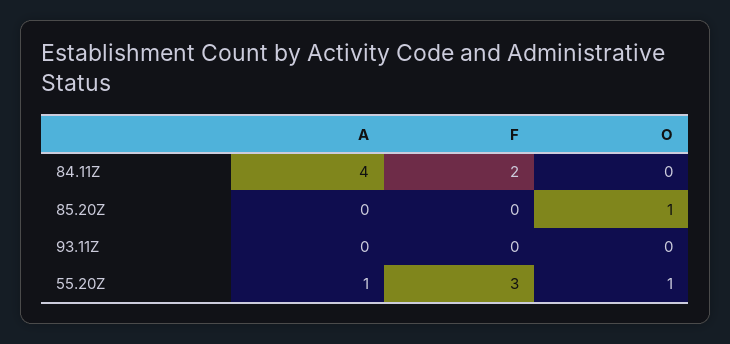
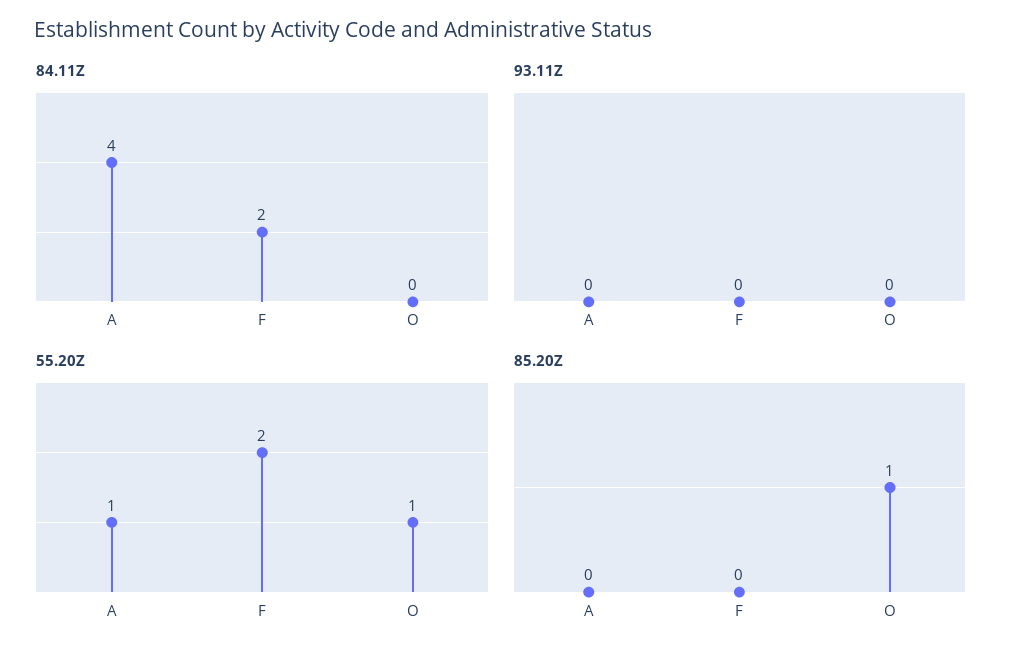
  {
    "84.11Z": {
      "A": 4,
      "F": 2,
      "O": 0
    },
    "85.20Z": {
      "A": 0,
      "F": 0,
      "O": 1
    },
    "93.11Z": {
      "A": 0,
      "F": 0,
      "O": 0
    },
    "55.20Z": {
      "A": 1,
-     "F": 3,
+     "F": 2,
      "O": 1
    }
  }

